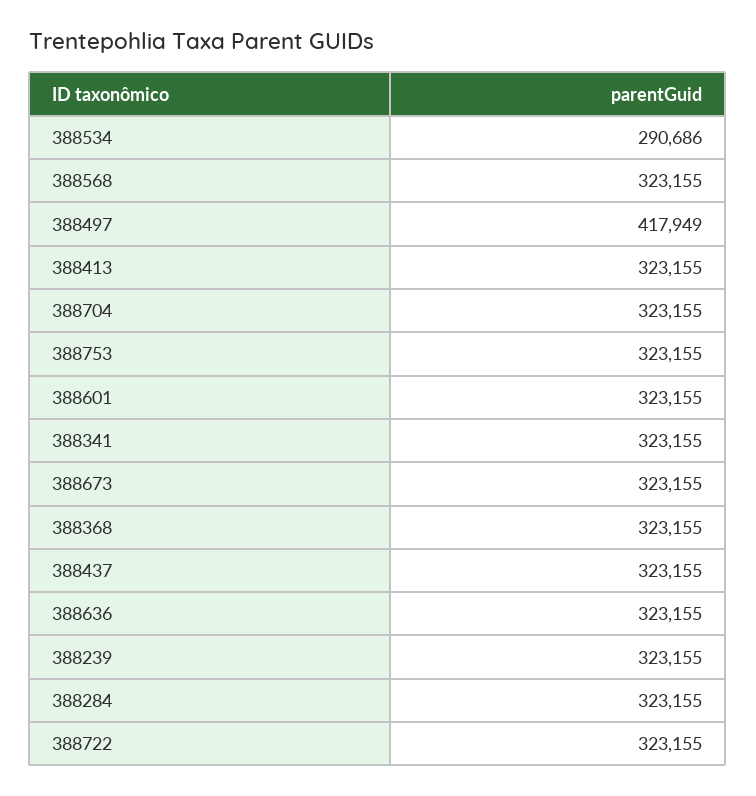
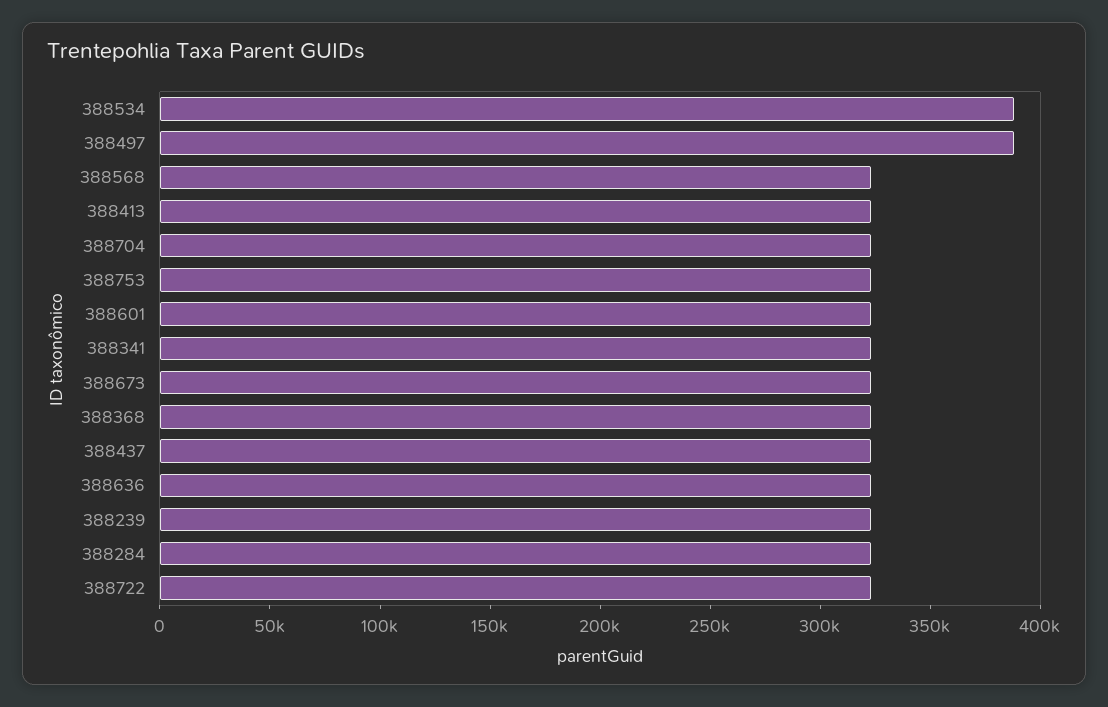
  {
-   "388534": 290686,
+   "388534": 390000,
    "388568": 323155,
-   "388497": 417949,
+   "388497": 390000,
    "388413": 323155,
    "388704": 323155,
    "388753": 323155,
    "388601": 323155,
    "388341": 323155,
    "388673": 323155,
    "388368": 323155,
    "388437": 323155,
    "388636": 323155,
    "388239": 323155,
    "388284": 323155,
    "388722": 323155
  }

